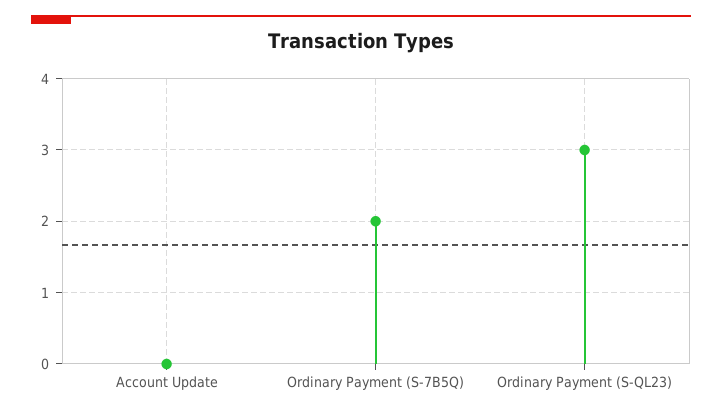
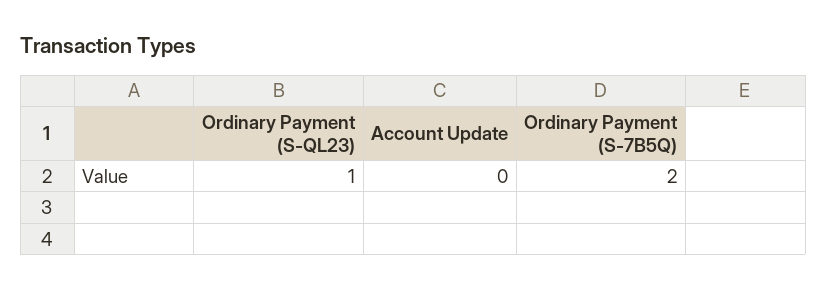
  {
    "Account Update": 0,
    "Ordinary Payment (S-7B5Q)": 2,
-   "Ordinary Payment (S-QL23)": 3
+   "Ordinary Payment (S-QL23)": 1
  }

